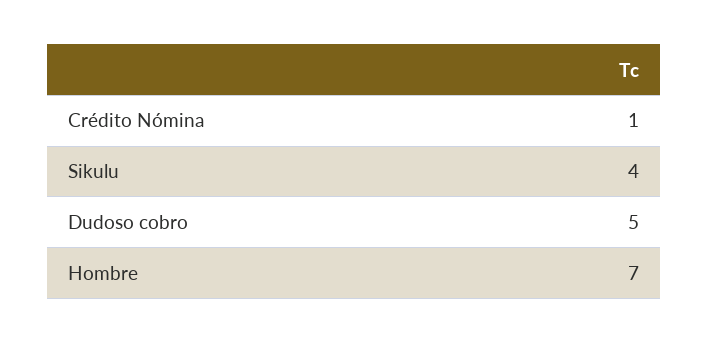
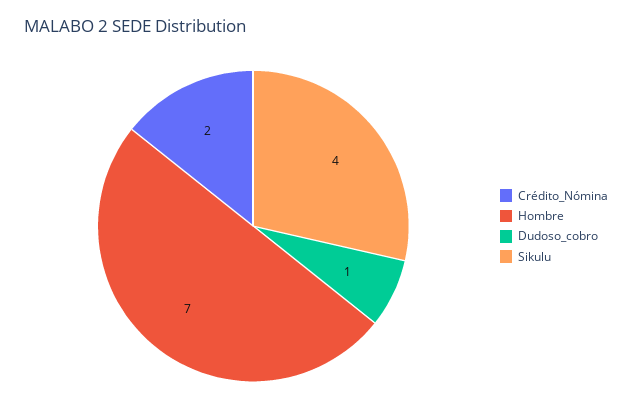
  {
-   "Crédito Nómina": 1,
+   "Crédito Nómina": 2,
    "Sikulu": 4,
-   "Dudoso cobro": 5,
+   "Dudoso cobro": 1,
    "Hombre": 7
  }

